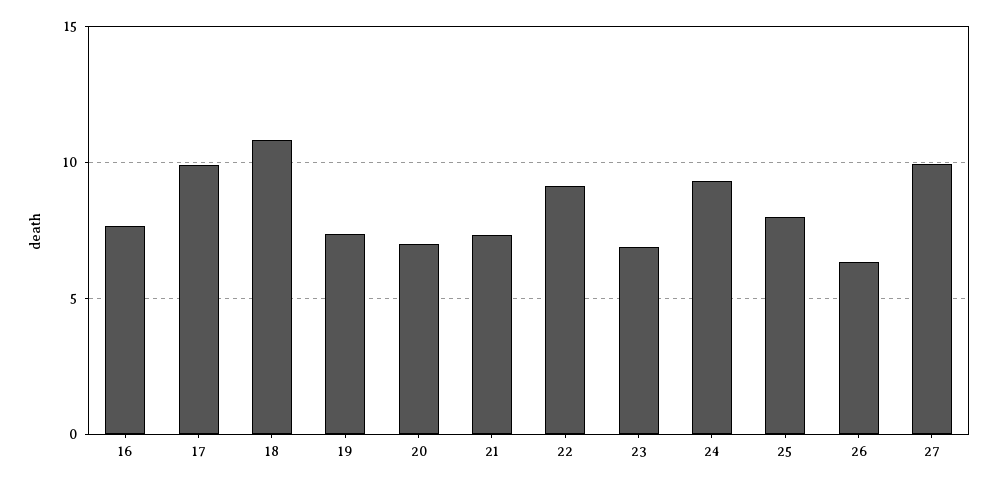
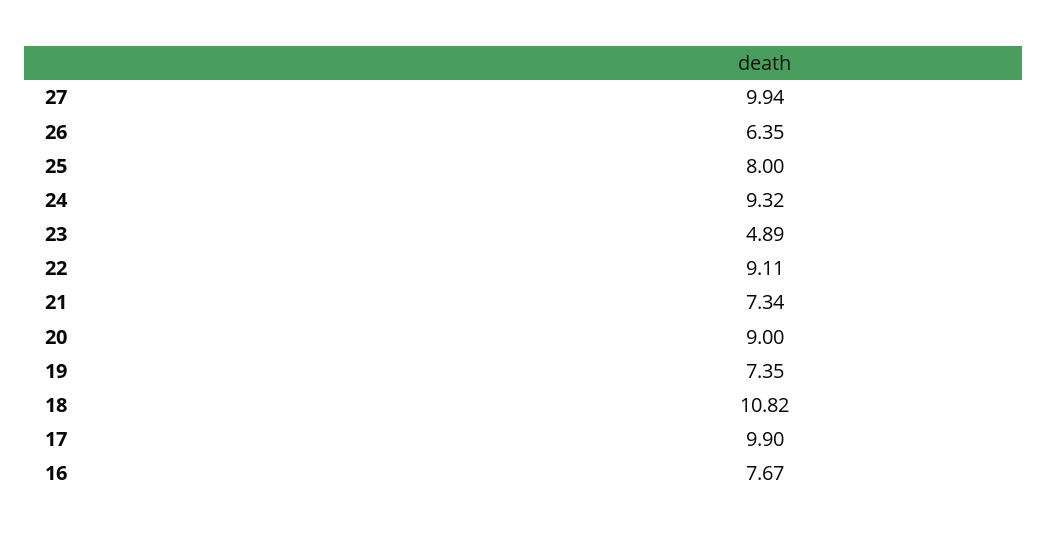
  {
    "16": 7.67,
    "17": 9.9,
    "18": 10.82,
    "19": 7.35,
-   "20": 7,
+   "20": 9,
    "21": 7.34,
    "22": 9.11,
-   "23": 7,
+   "23": 4.89,
    "24": 9.32,
    "25": 8,
    "26": 6.35,
    "27": 9.94
  }

